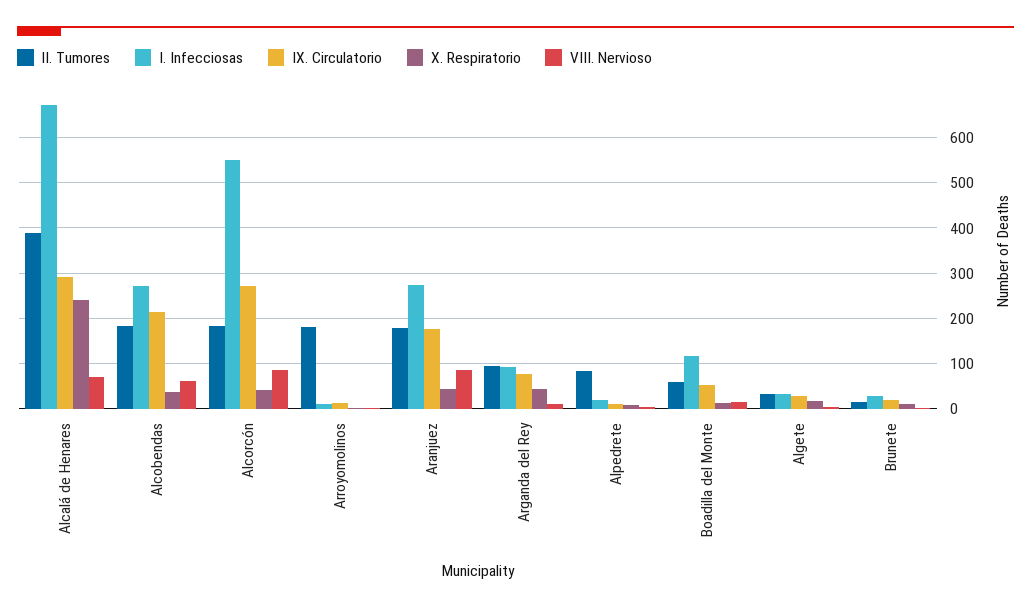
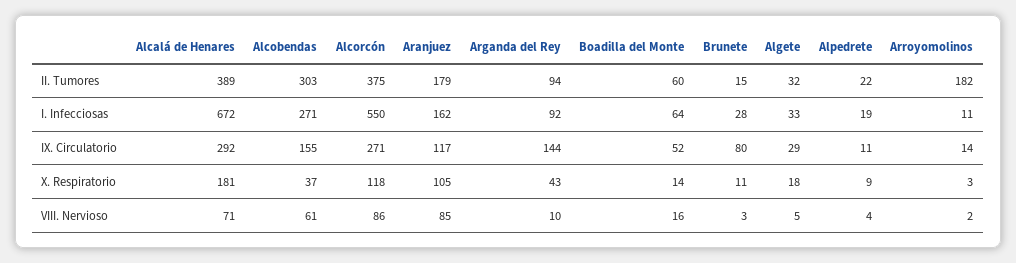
  {
    "II. Tumores": {
      "Alcalá de Henares": 389,
-     "Alcobendas": 180,
+     "Alcobendas": 303,
-     "Alcorcón": 180,
+     "Alcorcón": 375,
      "Arroyomolinos": 182,
      "Aranjuez": 179,
      "Arganda del Rey": 94,
-     "Alpedrete": 80,
+     "Alpedrete": 22,
      "Boadilla del Monte": 60,
      "Algete": 32,
      "Brunete": 15
    },
    "I. Infecciosas": {
      "Alcalá de Henares": 672,
      "Alcobendas": 271,
      "Alcorcón": 550,
      "Arroyomolinos": 11,
-     "Aranjuez": 280,
+     "Aranjuez": 162,
      "Arganda del Rey": 92,
      "Alpedrete": 19,
-     "Boadilla del Monte": 120,
+     "Boadilla del Monte": 64,
      "Algete": 33,
      "Brunete": 28
    },
    "IX. Circulatorio": {
      "Alcalá de Henares": 292,
-     "Alcobendas": 220,
+     "Alcobendas": 155,
      "Alcorcón": 271,
      "Arroyomolinos": 14,
-     "Aranjuez": 180,
+     "Aranjuez": 117,
-     "Arganda del Rey": 80,
+     "Arganda del Rey": 144,
      "Alpedrete": 11,
      "Boadilla del Monte": 52,
      "Algete": 29,
-     "Brunete": 20
+     "Brunete": 80
    },
    "X. Respiratorio": {
-     "Alcalá de Henares": 240,
+     "Alcalá de Henares": 181,
      "Alcobendas": 37,
-     "Alcorcón": 40,
+     "Alcorcón": 118,
      "Arroyomolinos": 3,
-     "Aranjuez": 40,
+     "Aranjuez": 105,
      "Arganda del Rey": 43,
      "Alpedrete": 9,
      "Boadilla del Monte": 14,
      "Algete": 18,
      "Brunete": 11
    },
    "VIII. Nervioso": {
      "Alcalá de Henares": 71,
      "Alcobendas": 61,
      "Alcorcón": 86,
      "Arroyomolinos": 2,
      "Aranjuez": 85,
      "Arganda del Rey": 10,
      "Alpedrete": 4,
      "Boadilla del Monte": 16,
      "Algete": 5,
      "Brunete": 3
    }
  }

